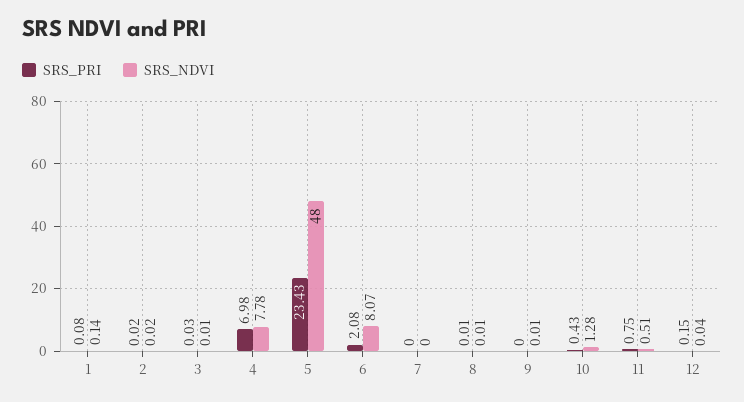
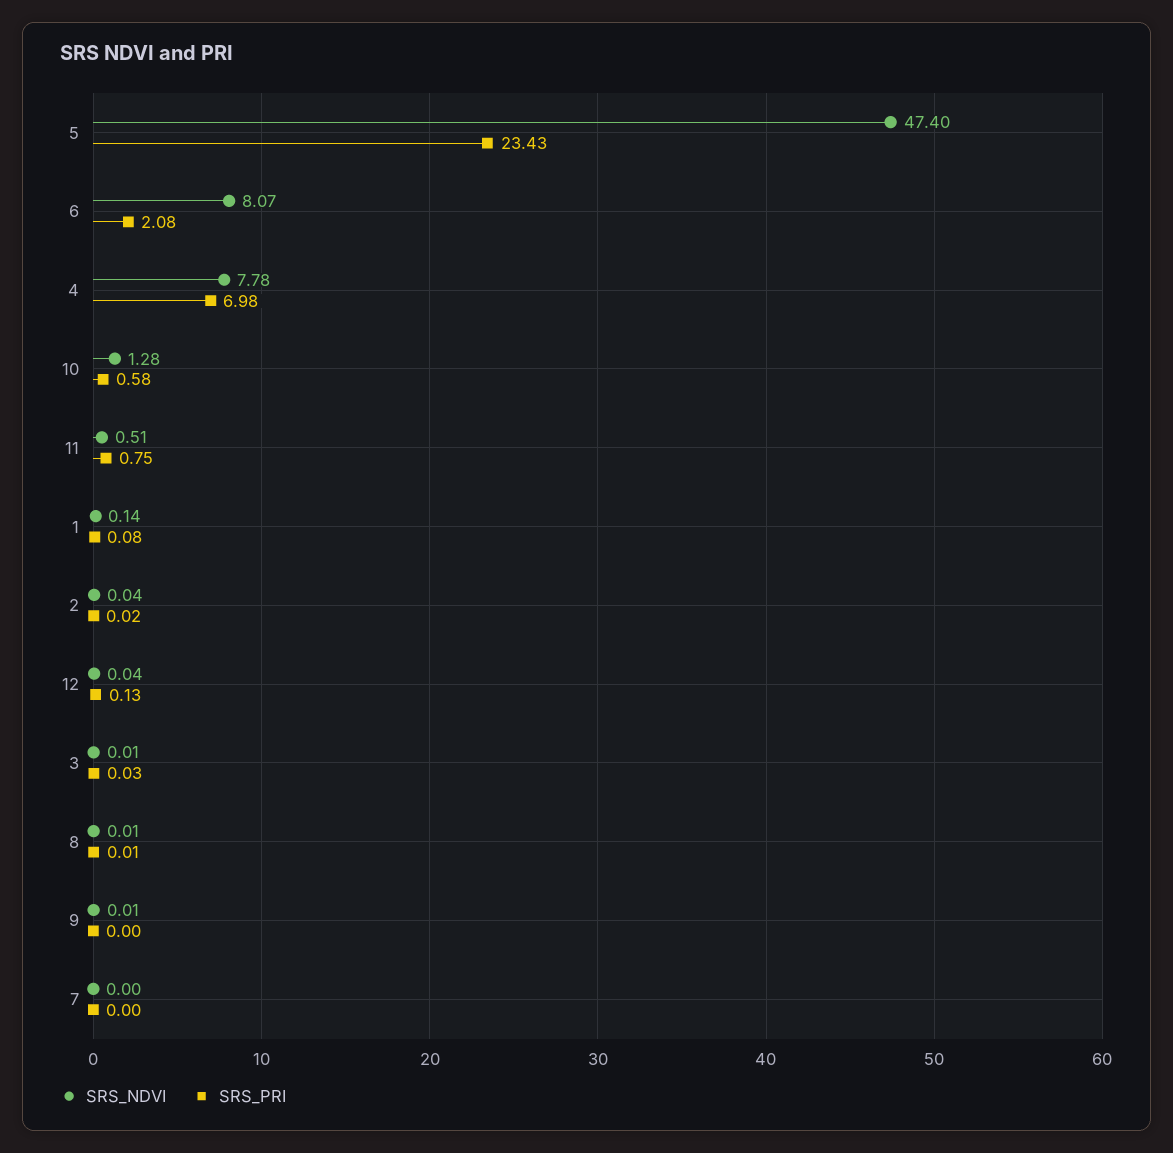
  {
    "SRS_PRI": {
      "1": 0.08,
      "2": 0.02,
      "3": 0.03,
      "4": 6.98,
      "5": 23.43,
      "6": 2.08,
      "7": 0,
      "8": 0.01,
      "9": 0,
-     "10": 0.43,
+     "10": 0.58,
      "11": 0.75,
-     "12": 0.15
+     "12": 0.13
    },
    "SRS_NDVI": {
      "1": 0.14,
-     "2": 0.02,
+     "2": 0.04,
      "3": 0.01,
      "4": 7.78,
-     "5": 48,
+     "5": 47.4,
      "6": 8.07,
      "7": 0,
      "8": 0.01,
      "9": 0.01,
      "10": 1.28,
      "11": 0.51,
      "12": 0.04
    }
  }

